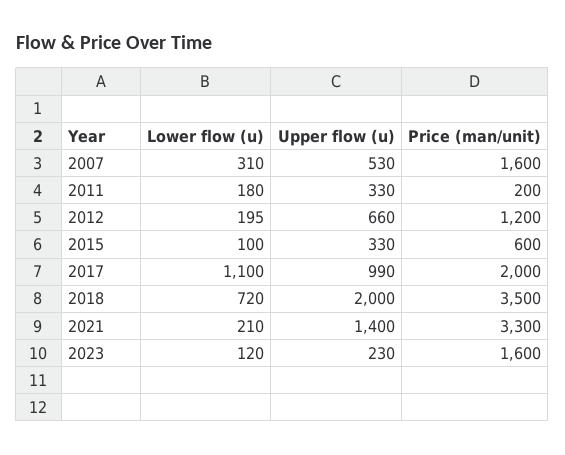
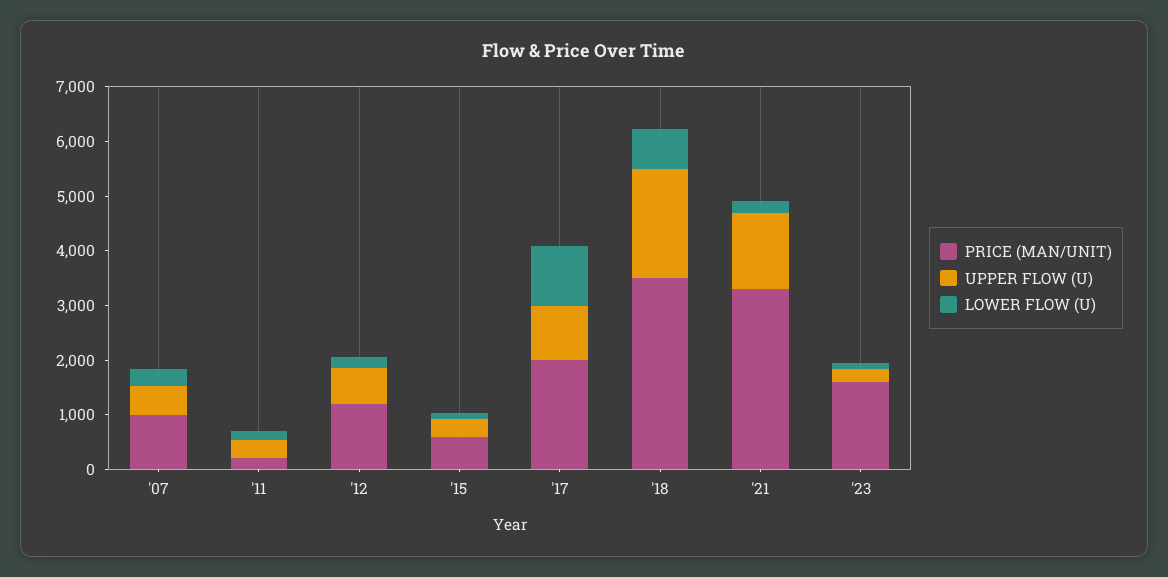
  {
    "Lower flow (u)": {
      "2007": 310,
      "2011": 180,
      "2012": 195,
      "2015": 100,
      "2017": 1100,
      "2018": 720,
      "2021": 210,
      "2023": 120
    },
    "Upper flow (u)": {
      "2007": 530,
      "2011": 330,
      "2012": 660,
      "2015": 330,
      "2017": 990,
      "2018": 2000,
      "2021": 1400,
      "2023": 230
    },
    "Price (man/unit)": {
-     "2007": 1600,
+     "2007": 1000,
      "2011": 200,
      "2012": 1200,
      "2015": 600,
      "2017": 2000,
      "2018": 3500,
      "2021": 3300,
      "2023": 1600
    }
  }

